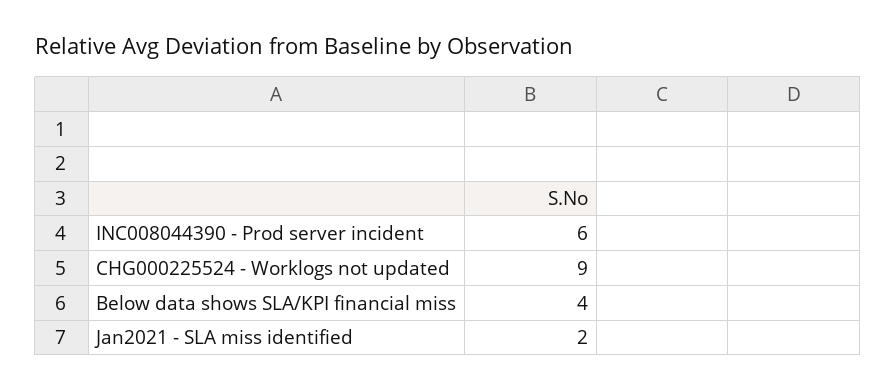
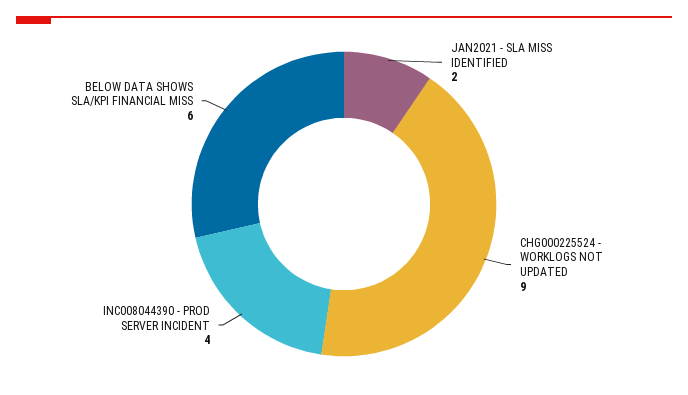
  {
-   "INC008044390 - Prod server incident": 6,
+   "INC008044390 - Prod server incident": 4,
    "CHG000225524 - Worklogs not updated": 9,
-   "Below data shows SLA/KPI financial miss": 4,
+   "Below data shows SLA/KPI financial miss": 6,
    "Jan2021 - SLA miss identified": 2
  }

